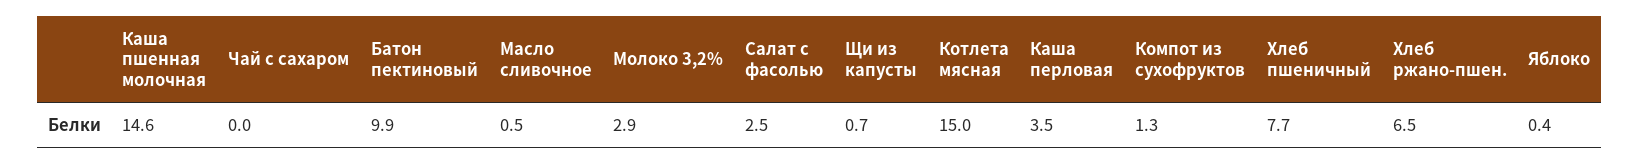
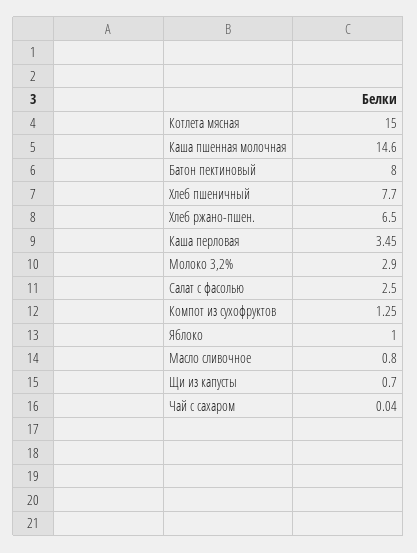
  {
    "Каша пшенная молочная": 14.6,
    "Чай с сахаром": 0.04,
-   "Батон пектиновый": 9.9,
+   "Батон пектиновый": 8,
-   "Масло сливочное": 0.5,
+   "Масло сливочное": 0.8,
    "Молоко 3,2%": 2.9,
    "Салат с фасолью": 2.5,
    "Щи из капусты": 0.7,
    "Котлета мясная": 15,
    "Каша перловая": 3.45,
    "Компот из сухофруктов": 1.25,
    "Хлеб пшеничный": 7.7,
    "Хлеб ржано-пшен.": 6.5,
-   "Яблоко": 0.4
+   "Яблоко": 1
  }

